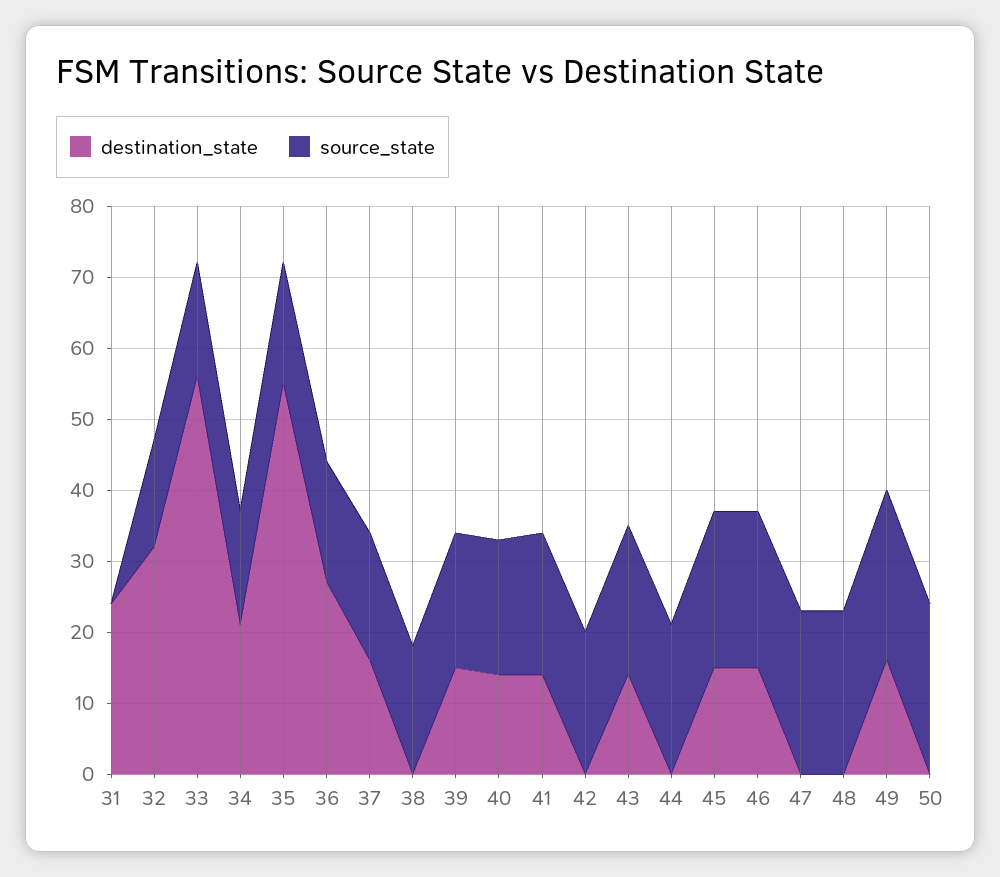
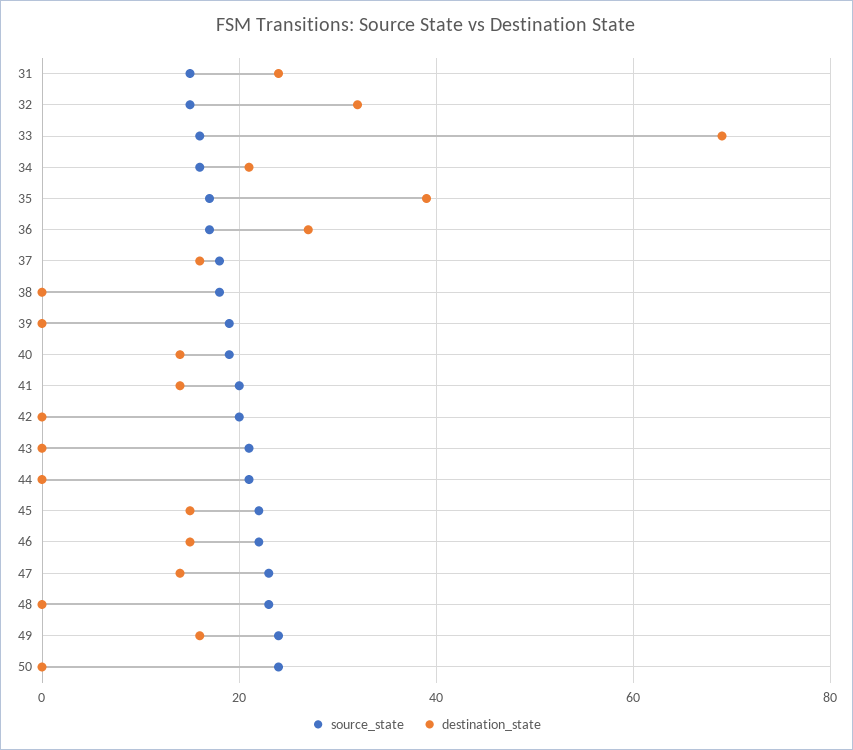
  {
    "destination_state": {
      "31": 25,
      "32": 30,
-     "33": 55,
+     "33": 70,
      "34": 20,
-     "35": 55,
+     "35": 40,
      "36": 25,
      "37": 15,
      "38": 0,
-     "39": 15,
+     "39": 0,
      "40": 15,
      "41": 15,
      "42": 0,
-     "43": 15,
+     "43": 0,
      "44": 0,
      "45": 15,
      "46": 15,
-     "47": 0,
+     "47": 15,
      "48": 0,
      "49": 15,
      "50": 0
    },
    "source_state": {
-     "31": 0,
+     "31": 15,
      "32": 15,
      "33": 15,
      "34": 15,
      "35": 15,
      "36": 15,
      "37": 20,
      "38": 20,
      "39": 20,
      "40": 20,
      "41": 20,
      "42": 20,
      "43": 20,
      "44": 20,
      "45": 20,
      "46": 20,
      "47": 25,
      "48": 25,
      "49": 25,
      "50": 25
    }
  }

